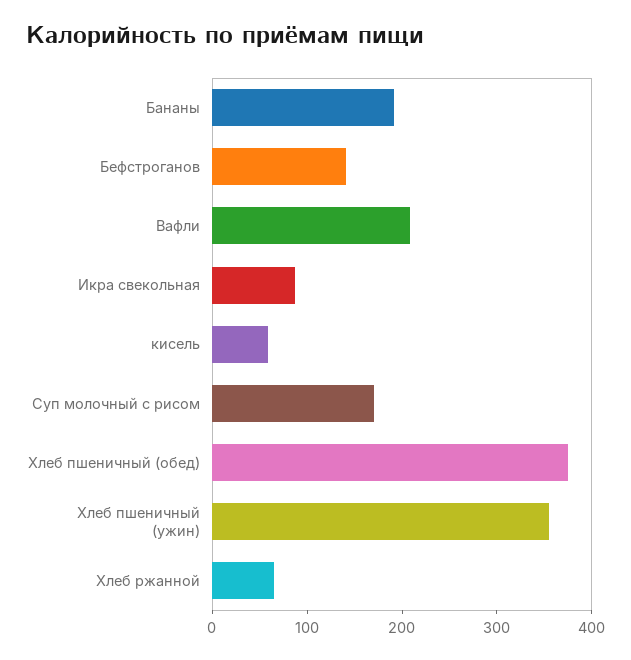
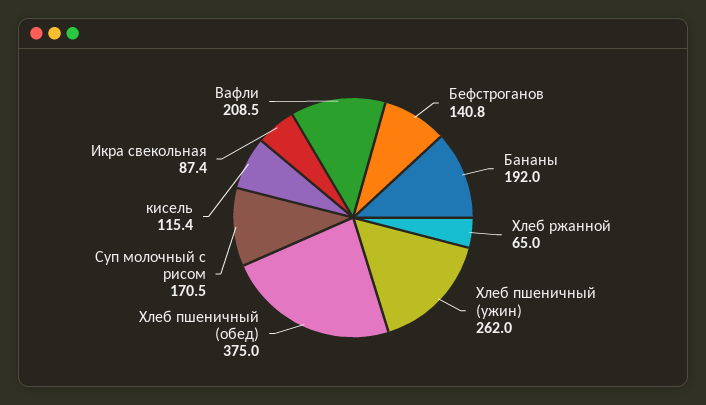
  {
    "Бананы": 192,
    "Бефстроганов": 140.8,
    "Вафли": 208.5,
    "Икра свекольная": 87.4,
-   "кисель": 60,
+   "кисель": 115.4,
    "Суп молочный с рисом": 170.5,
    "Хлеб пшеничный (обед)": 375,
-   "Хлеб пшеничный (ужин)": 360,
+   "Хлеб пшеничный (ужин)": 262,
    "Хлеб ржанной": 65
  }

